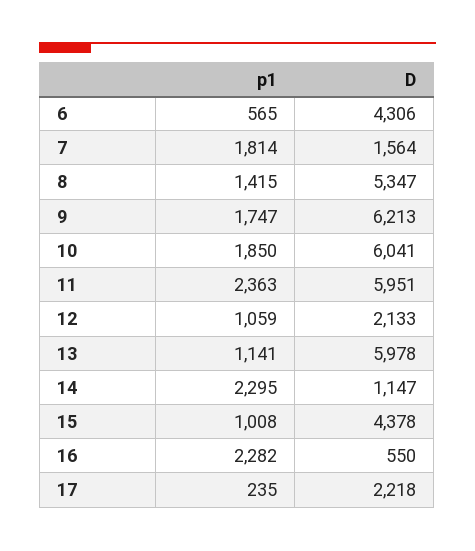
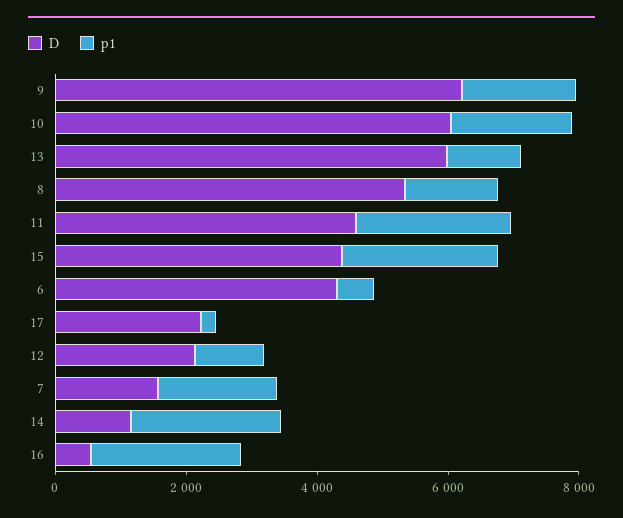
  {
    "p1": {
      "6": 565,
      "7": 1814,
      "8": 1415,
      "9": 1747,
      "10": 1850,
      "11": 2363,
      "12": 1059,
      "13": 1141,
      "14": 2295,
-     "15": 1008,
+     "15": 2500,
      "16": 2282,
      "17": 235
    },
    "D": {
      "6": 4306,
      "7": 1564,
      "8": 5347,
      "9": 6213,
      "10": 6041,
-     "11": 5951,
+     "11": 4500,
      "12": 2133,
      "13": 5978,
      "14": 1147,
      "15": 4378,
      "16": 550,
      "17": 2218
    }
  }

